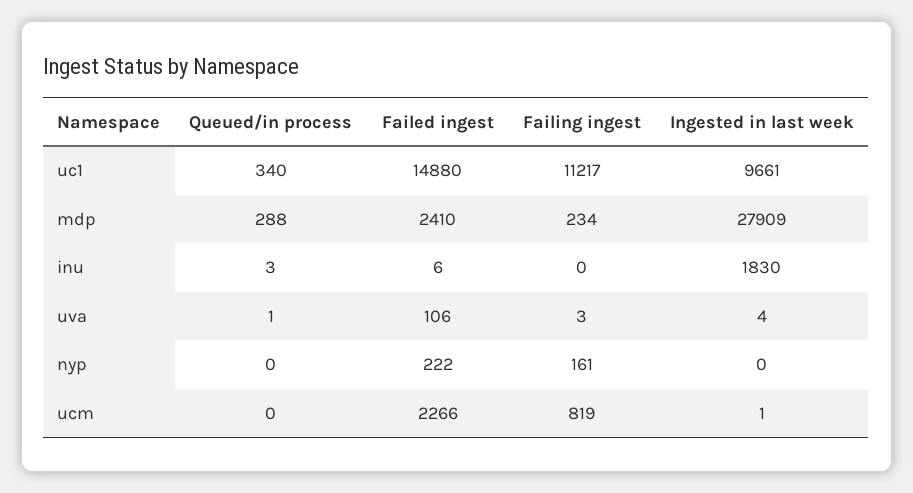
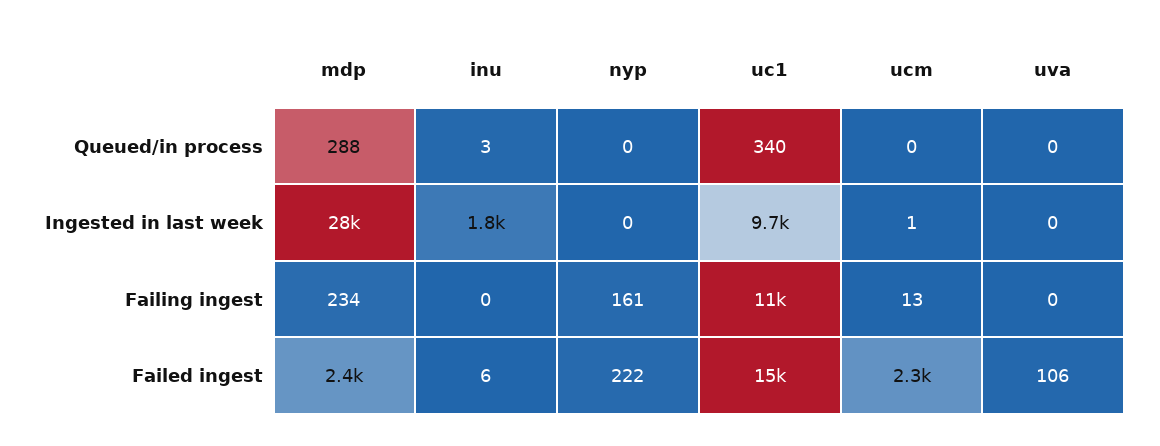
  {
    "Queued/in process": {
      "uc1": 340,
      "mdp": 288,
      "inu": 3,
-     "uva": 1,
+     "uva": 0,
      "nyp": 0,
      "ucm": 0
    },
    "Failed ingest": {
      "uc1": 14880,
      "mdp": 2410,
      "inu": 6,
      "uva": 106,
      "nyp": 222,
      "ucm": 2266
    },
    "Failing ingest": {
      "uc1": 11217,
      "mdp": 234,
      "inu": 0,
-     "uva": 3,
+     "uva": 0,
      "nyp": 161,
-     "ucm": 819
+     "ucm": 13
    },
    "Ingested in last week": {
      "uc1": 9661,
      "mdp": 27909,
      "inu": 1830,
-     "uva": 4,
+     "uva": 0,
      "nyp": 0,
      "ucm": 1
    }
  }

